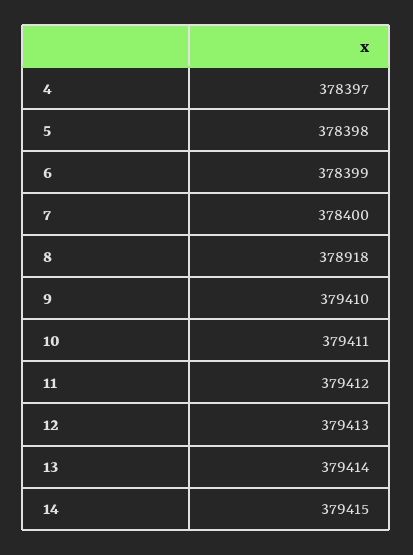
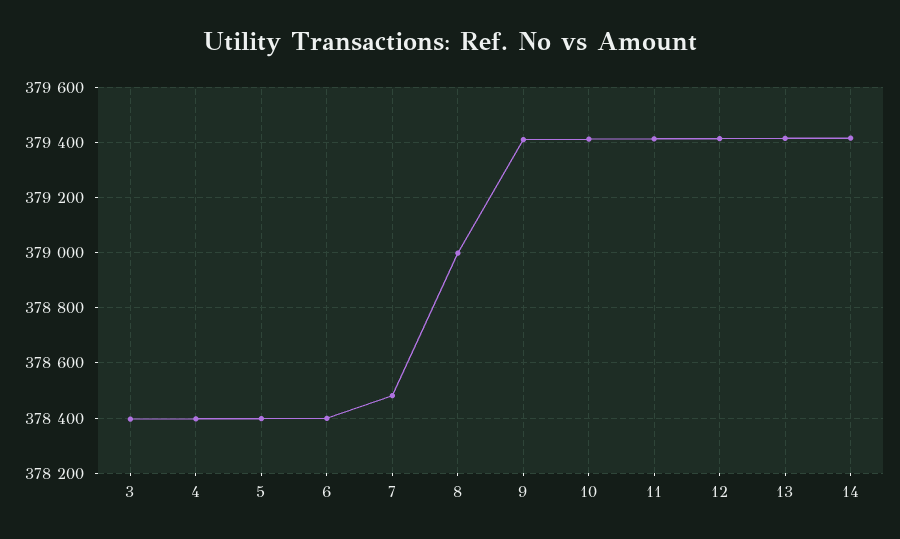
  {
    "4": 378397,
    "5": 378398,
    "6": 378399,
-   "7": 378400,
+   "7": 378475,
-   "8": 378918,
+   "8": 379000,
    "9": 379410,
    "10": 379411,
    "11": 379412,
    "12": 379413,
    "13": 379414,
-   "14": 379415
+   "14": 379415,
+   "3": 378400
  }

